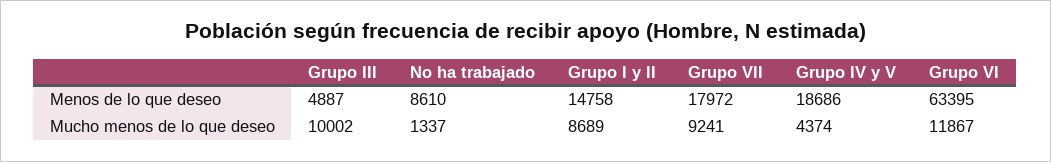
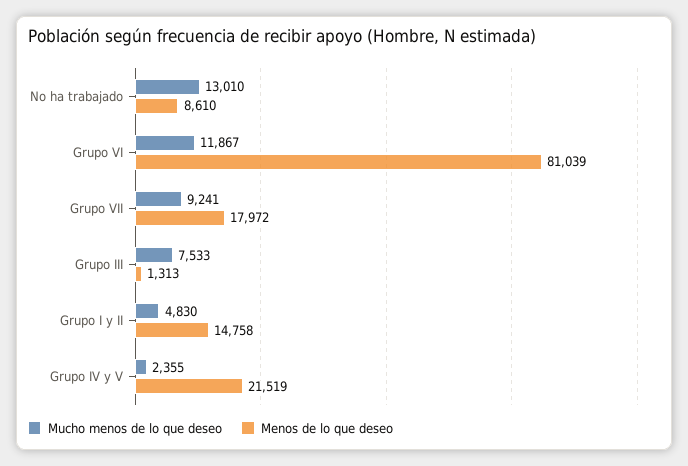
  {
    "Menos de lo que deseo": {
-     "Grupo III": 4887,
+     "Grupo III": 1313,
      "No ha trabajado": 8610,
      "Grupo I y II": 14758,
      "Grupo VII": 17972,
-     "Grupo IV y V": 18686,
+     "Grupo IV y V": 21519,
-     "Grupo VI": 63395
+     "Grupo VI": 81039
    },
    "Mucho menos de lo que deseo": {
-     "Grupo III": 10002,
+     "Grupo III": 7533,
-     "No ha trabajado": 1337,
+     "No ha trabajado": 13010,
-     "Grupo I y II": 8689,
+     "Grupo I y II": 4830,
      "Grupo VII": 9241,
-     "Grupo IV y V": 4374,
+     "Grupo IV y V": 2355,
      "Grupo VI": 11867
    }
  }

